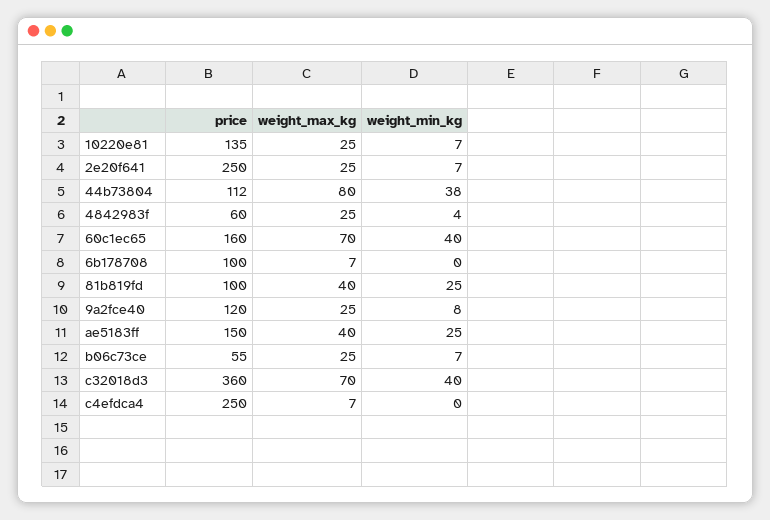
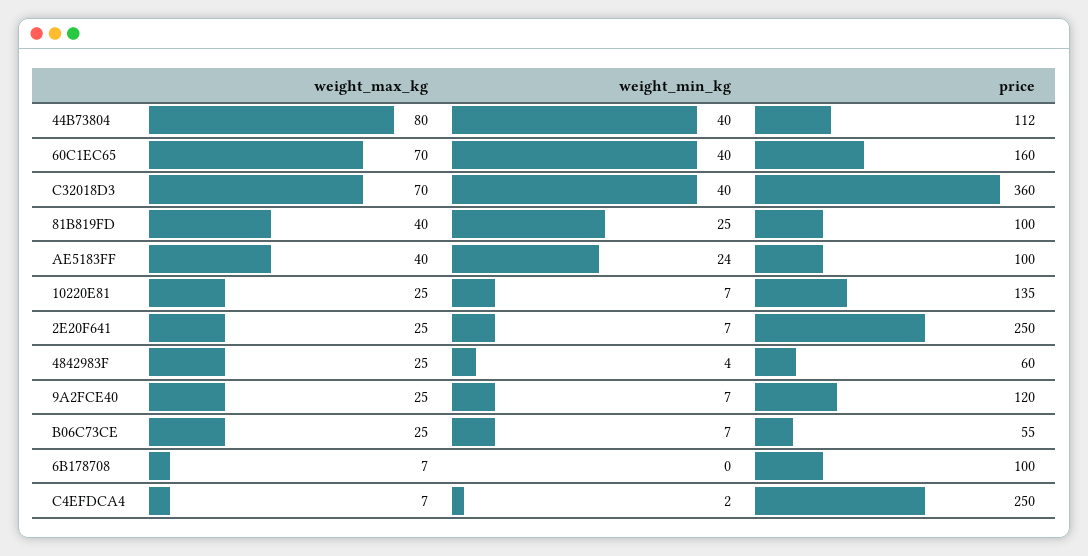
  {
    "price": {
      "10220e81": 135,
      "2e20f641": 250,
      "44b73804": 112,
      "4842983f": 60,
      "60c1ec65": 160,
      "6b178708": 100,
      "81b819fd": 100,
      "9a2fce40": 120,
-     "ae5183ff": 150,
+     "ae5183ff": 100,
      "b06c73ce": 55,
      "c32018d3": 360,
      "c4efdca4": 250
    },
    "weight_max_kg": {
      "10220e81": 25,
      "2e20f641": 25,
      "44b73804": 80,
      "4842983f": 25,
      "60c1ec65": 70,
      "6b178708": 7,
      "81b819fd": 40,
      "9a2fce40": 25,
      "ae5183ff": 40,
      "b06c73ce": 25,
      "c32018d3": 70,
      "c4efdca4": 7
    },
    "weight_min_kg": {
      "10220e81": 7,
      "2e20f641": 7,
-     "44b73804": 38,
+     "44b73804": 40,
      "4842983f": 4,
      "60c1ec65": 40,
      "6b178708": 0,
      "81b819fd": 25,
-     "9a2fce40": 8,
+     "9a2fce40": 7,
-     "ae5183ff": 25,
+     "ae5183ff": 24,
      "b06c73ce": 7,
      "c32018d3": 40,
-     "c4efdca4": 0
+     "c4efdca4": 2
    }
  }

